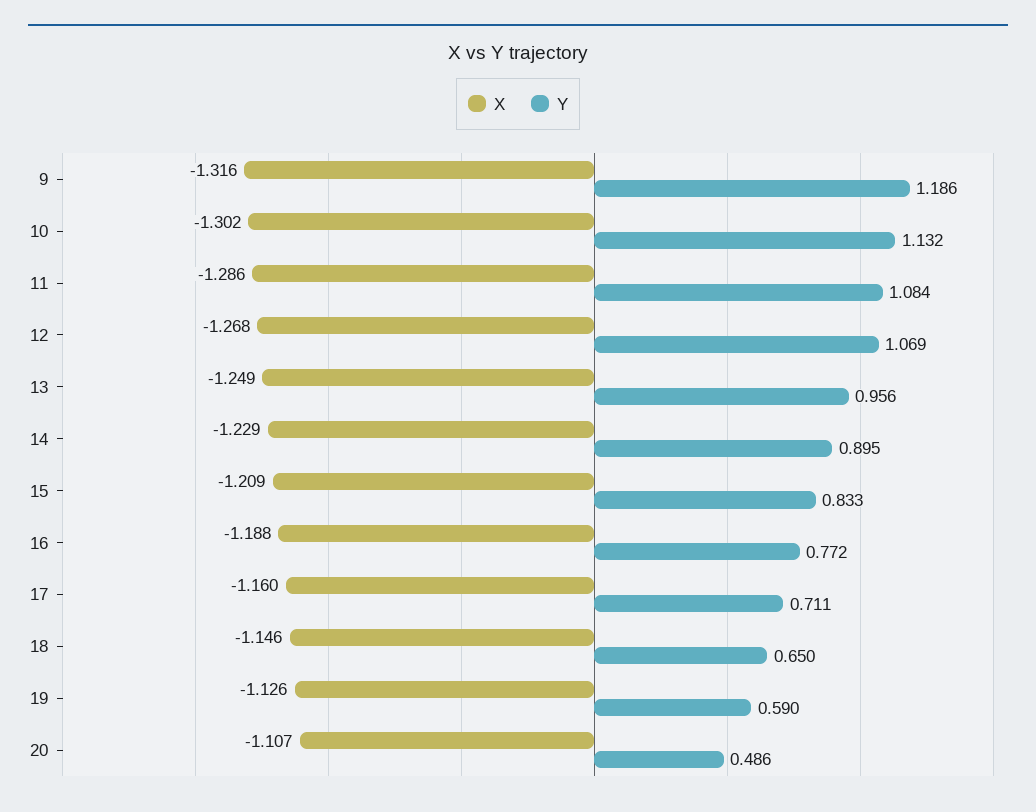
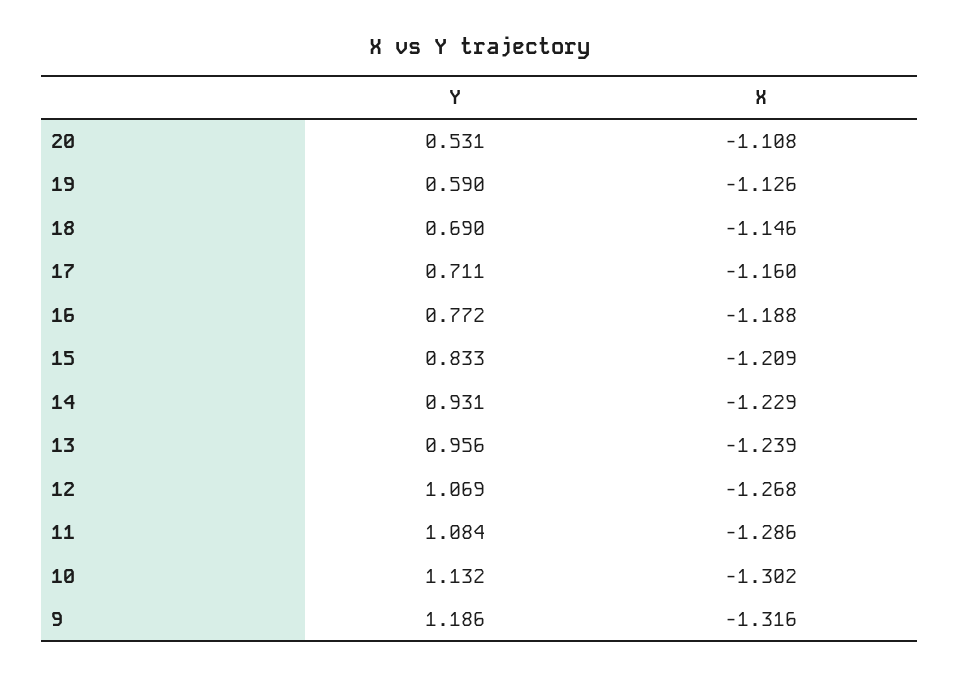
  {
    "X": {
      "9": -1.316,
      "10": -1.302,
      "11": -1.286,
      "12": -1.268,
-     "13": -1.249,
+     "13": -1.239,
      "14": -1.229,
      "15": -1.209,
      "16": -1.188,
      "17": -1.16,
      "18": -1.146,
      "19": -1.126,
-     "20": -1.107
+     "20": -1.108
    },
    "Y": {
      "9": 1.186,
      "10": 1.132,
      "11": 1.084,
      "12": 1.069,
      "13": 0.956,
-     "14": 0.895,
+     "14": 0.931,
      "15": 0.833,
      "16": 0.772,
      "17": 0.711,
-     "18": 0.65,
+     "18": 0.69,
      "19": 0.59,
-     "20": 0.486
+     "20": 0.531
    }
  }

